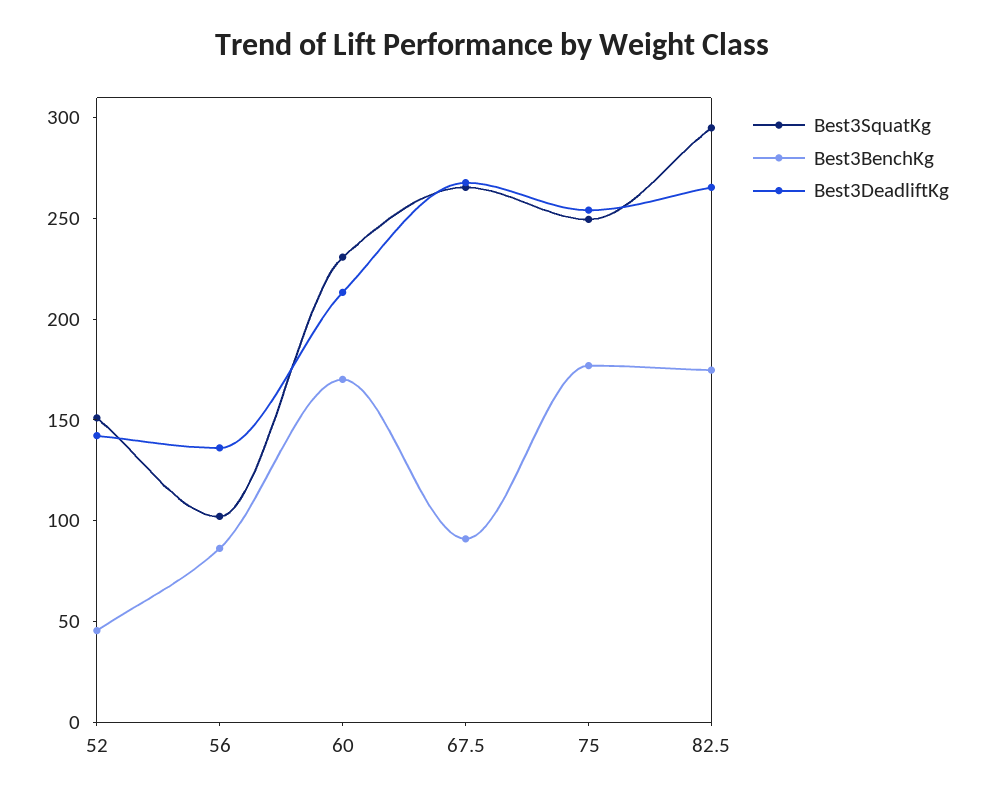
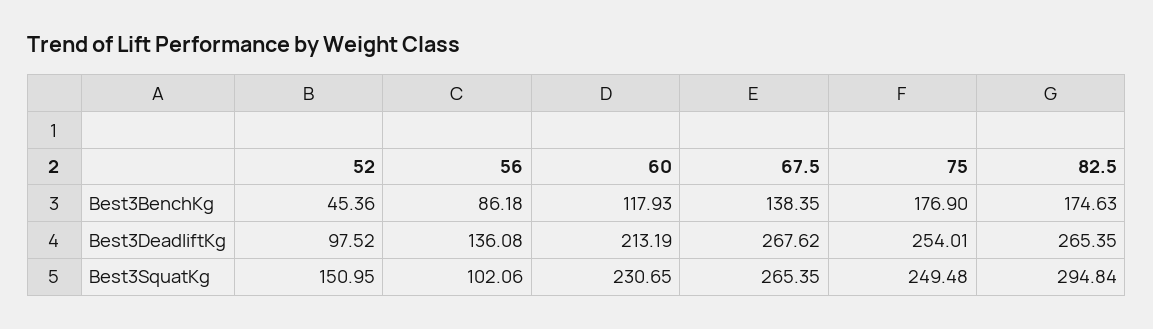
  {
    "Best3SquatKg": {
      "52": 150.95,
      "56": 102.06,
      "60": 230.65,
      "67.5": 265.35,
      "75": 249.48,
      "82.5": 294.84
    },
    "Best3BenchKg": {
      "52": 45.36,
      "56": 86.18,
-     "60": 170,
+     "60": 117.93,
-     "67.5": 90,
+     "67.5": 138.35,
      "75": 176.9,
      "82.5": 174.63
    },
    "Best3DeadliftKg": {
-     "52": 140,
+     "52": 97.52,
      "56": 136.08,
      "60": 213.19,
      "67.5": 267.62,
      "75": 254.01,
      "82.5": 265.35
    }
  }

